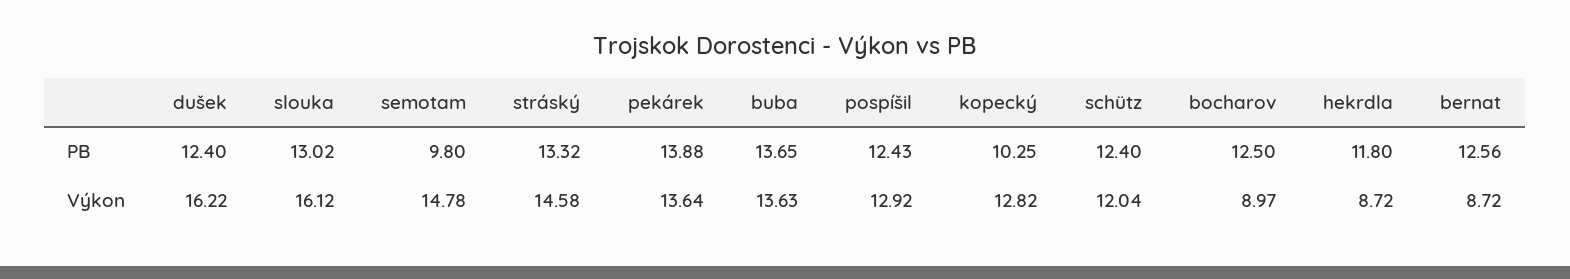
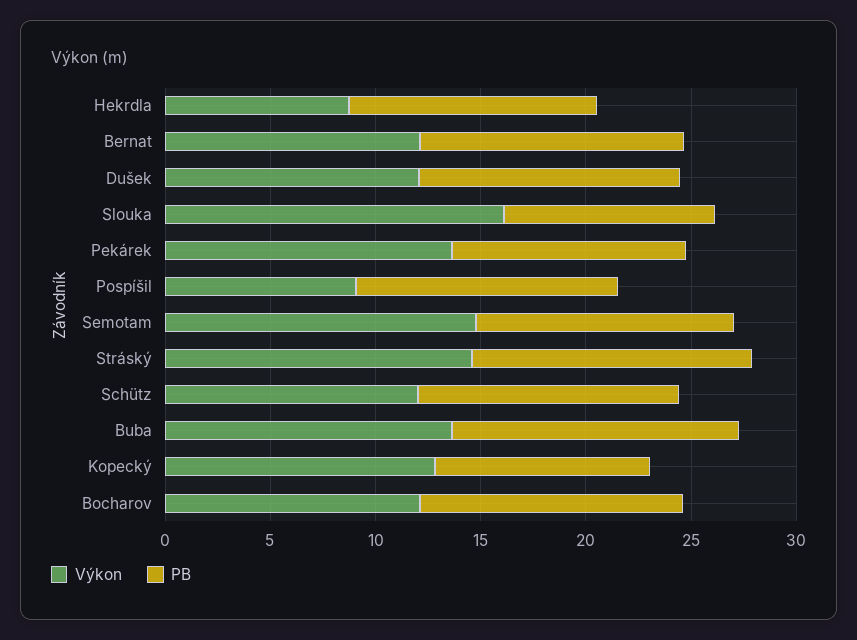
  {
    "PB": {
      "dušek": 12.4,
-     "slouka": 13.02,
+     "slouka": 10,
-     "semotam": 9.8,
+     "semotam": 12,
      "stráský": 13.32,
-     "pekárek": 13.88,
+     "pekárek": 11,
      "buba": 13.65,
      "pospíšil": 12.43,
      "kopecký": 10.25,
      "schütz": 12.4,
      "bocharov": 12.5,
      "hekrdla": 11.8,
      "bernat": 12.56
    },
    "Výkon": {
-     "dušek": 16.22,
+     "dušek": 12,
      "slouka": 16.12,
      "semotam": 14.78,
      "stráský": 14.58,
      "pekárek": 13.64,
      "buba": 13.63,
-     "pospíšil": 12.92,
+     "pospíšil": 9,
      "kopecký": 12.82,
      "schütz": 12.04,
-     "bocharov": 8.97,
+     "bocharov": 12,
      "hekrdla": 8.72,
-     "bernat": 8.72
+     "bernat": 12
    }
  }

